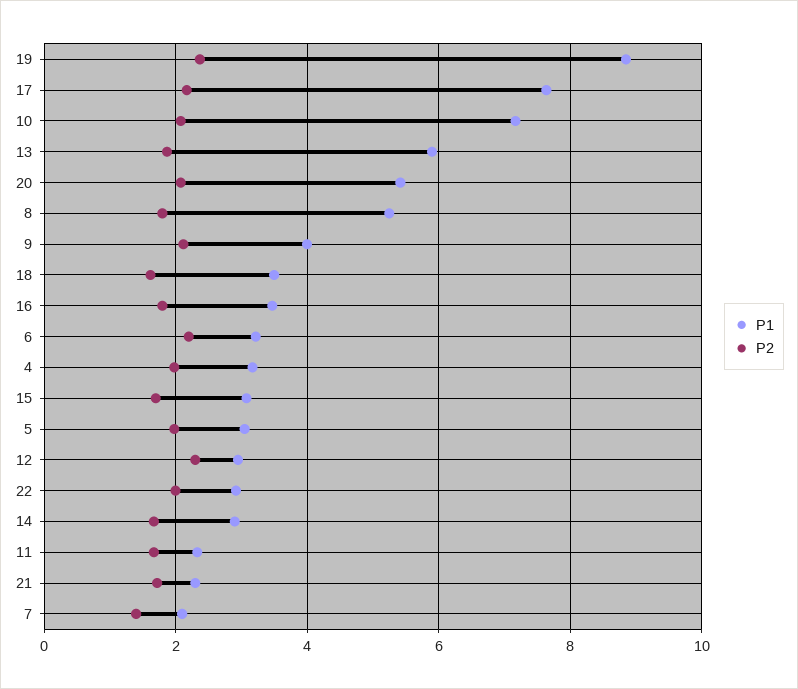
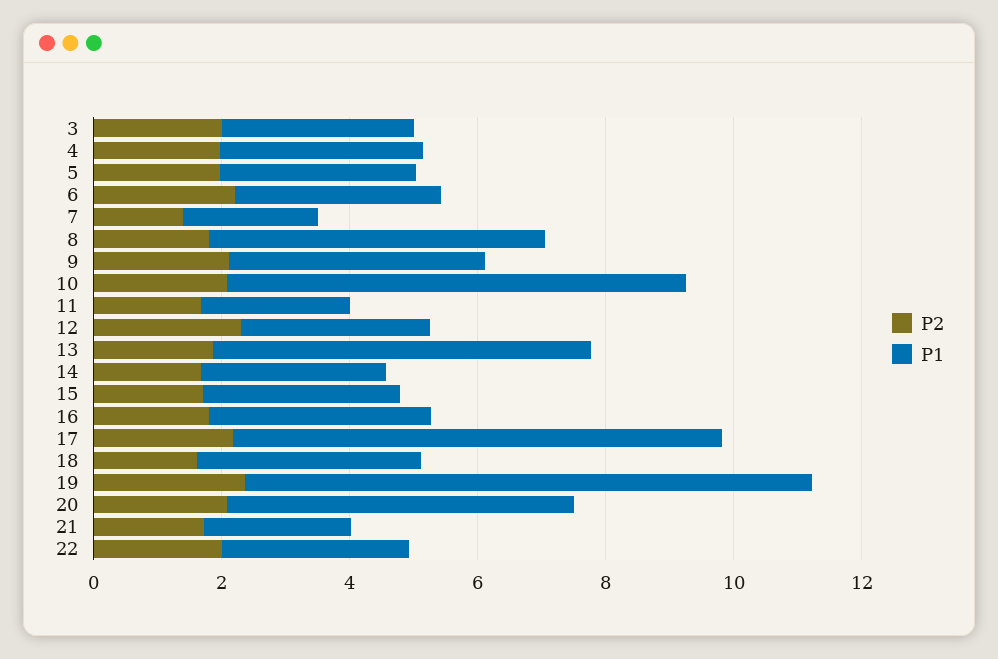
  {
    "P1": {
      "19": 8.8,
      "17": 7.6,
      "10": 7.2,
      "13": 6,
      "20": 5.4,
      "8": 5.2,
      "9": 4,
      "18": 3.6,
      "16": 3.4,
      "6": 3.2,
      "4": 3.2,
      "15": 3,
      "5": 3,
      "12": 3,
      "22": 3,
      "14": 3,
      "11": 2.4,
      "21": 2.4,
-     "7": 2.2
+     "7": 2.2,
+     "3": 3
    },
    "P2": {
      "19": 2.4,
      "17": 2.2,
      "10": 2,
      "13": 1.8,
      "20": 2,
      "8": 1.8,
      "9": 2.2,
      "18": 1.6,
      "16": 1.8,
      "6": 2.2,
      "4": 2,
      "15": 1.8,
      "5": 2,
      "12": 2.4,
      "22": 2,
      "14": 1.6,
      "11": 1.6,
      "21": 1.8,
-     "7": 1.4
+     "7": 1.4,
+     "3": 2
    }
  }

